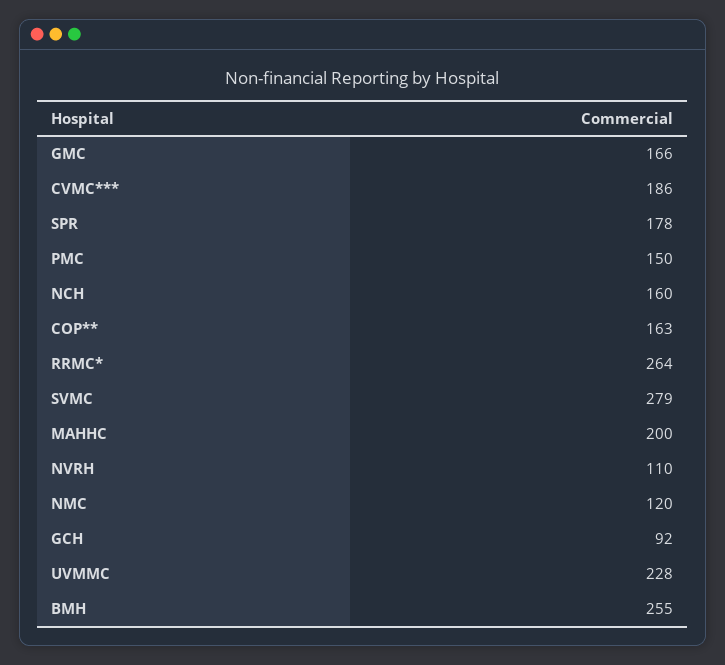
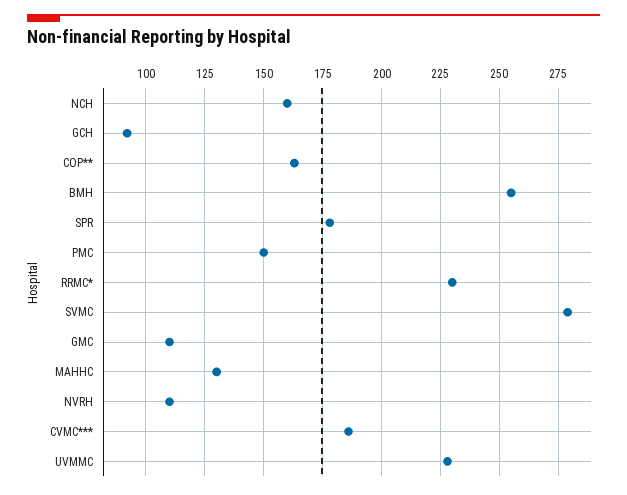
  {
-   "GMC": 166,
+   "GMC": 110,
    "CVMC***": 186,
    "SPR": 178,
    "PMC": 150,
    "NCH": 160,
    "COP**": 163,
-   "RRMC*": 264,
+   "RRMC*": 230,
    "SVMC": 279,
-   "MAHHC": 200,
+   "MAHHC": 130,
    "NVRH": 110,
-   "NMC": 120,
    "GCH": 92,
    "UVMMC": 228,
    "BMH": 255
  }

